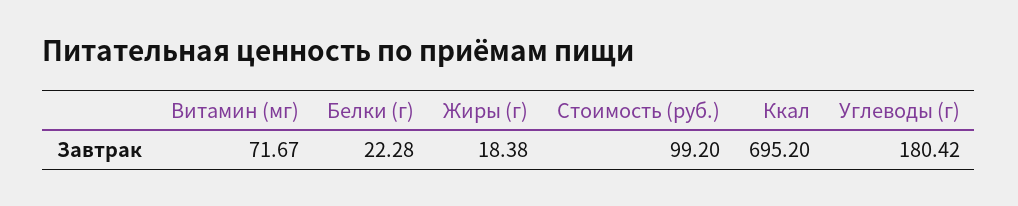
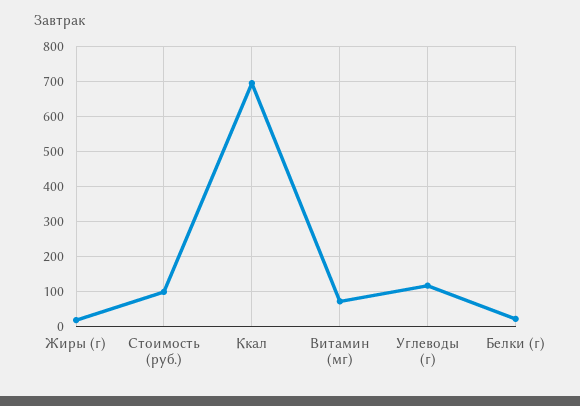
  {
    "Витамин (мг)": 71.67,
    "Белки (г)": 22.28,
    "Жиры (г)": 18.38,
    "Стоимость (руб.)": 99.2,
    "Ккал": 695.2,
-   "Углеводы (г)": 180.42
+   "Углеводы (г)": 120
  }

